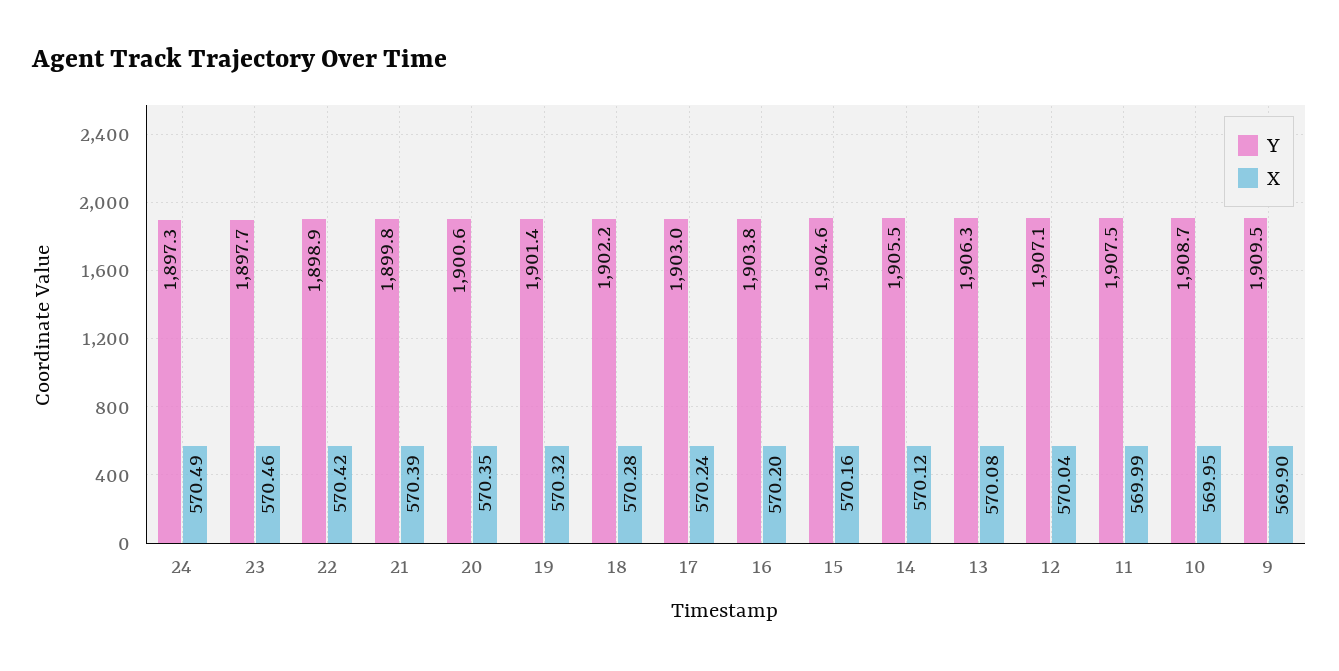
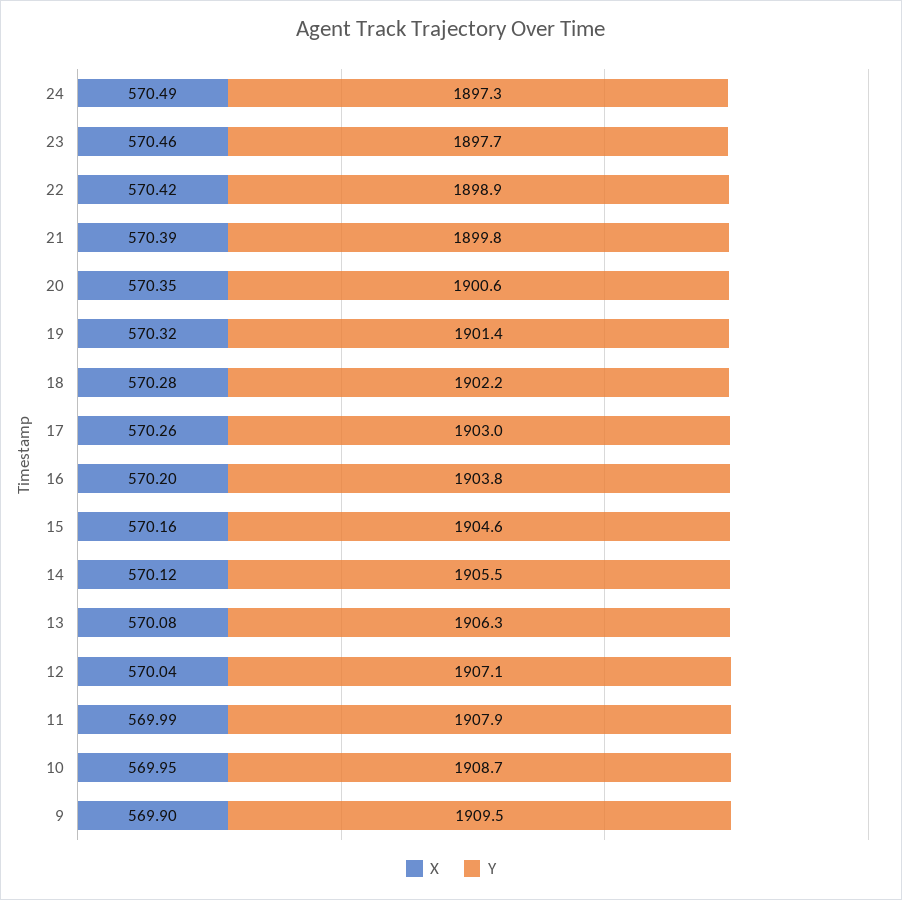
  {
    "Y": {
      "24": 1897.3,
      "23": 1897.7,
      "22": 1898.9,
      "21": 1899.8,
      "20": 1900.6,
      "19": 1901.4,
      "18": 1902.2,
      "17": 1903,
      "16": 1903.8,
      "15": 1904.6,
      "14": 1905.5,
      "13": 1906.3,
      "12": 1907.1,
-     "11": 1907.5,
+     "11": 1907.9,
      "10": 1908.7,
      "9": 1909.5
    },
    "X": {
      "24": 570.49,
      "23": 570.46,
      "22": 570.42,
      "21": 570.39,
      "20": 570.35,
      "19": 570.32,
      "18": 570.28,
-     "17": 570.24,
+     "17": 570.26,
      "16": 570.2,
      "15": 570.16,
      "14": 570.12,
      "13": 570.08,
      "12": 570.04,
      "11": 569.99,
      "10": 569.95,
      "9": 569.9
    }
  }

